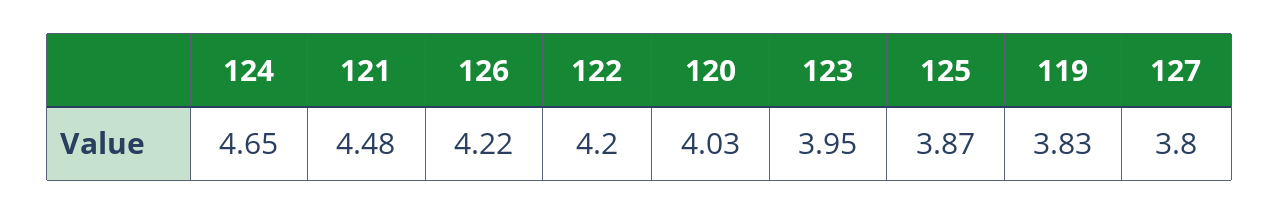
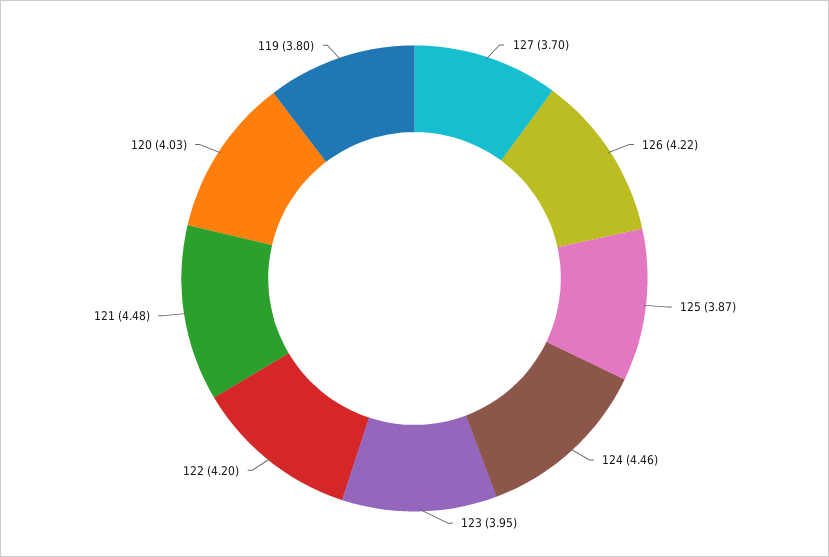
  {
-   "124": 4.65,
+   "124": 4.46,
    "121": 4.48,
    "126": 4.22,
    "122": 4.2,
    "120": 4.03,
    "123": 3.95,
    "125": 3.87,
-   "119": 3.83,
+   "119": 3.8,
-   "127": 3.8
+   "127": 3.7
  }

